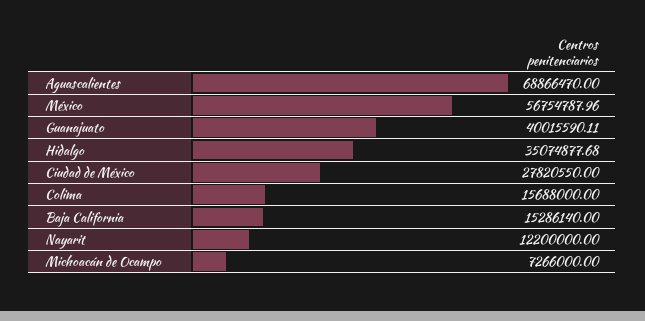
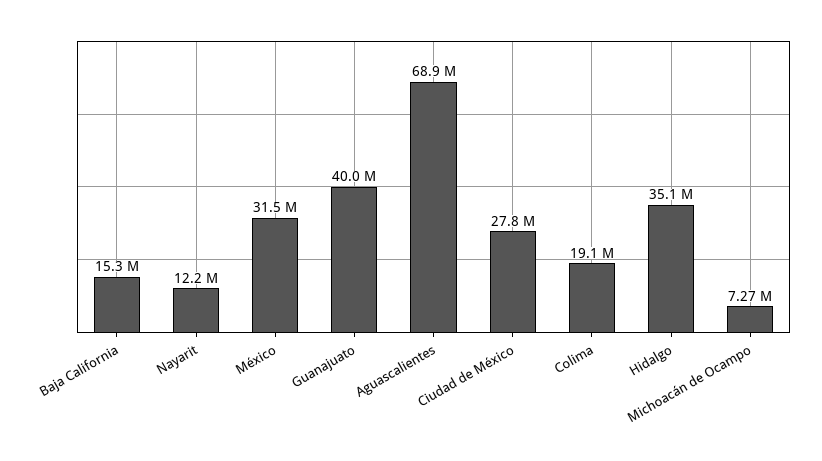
  {
    "Aguascalientes": 68866470,
-   "México": 56754787.96,
+   "México": 31500000,
    "Guanajuato": 40015590.11,
    "Hidalgo": 35074877.68,
    "Ciudad de México": 27820550,
-   "Colima": 15688000,
+   "Colima": 19100000,
    "Baja California": 15286140,
    "Nayarit": 12200000,
    "Michoacán de Ocampo": 7266000
  }

